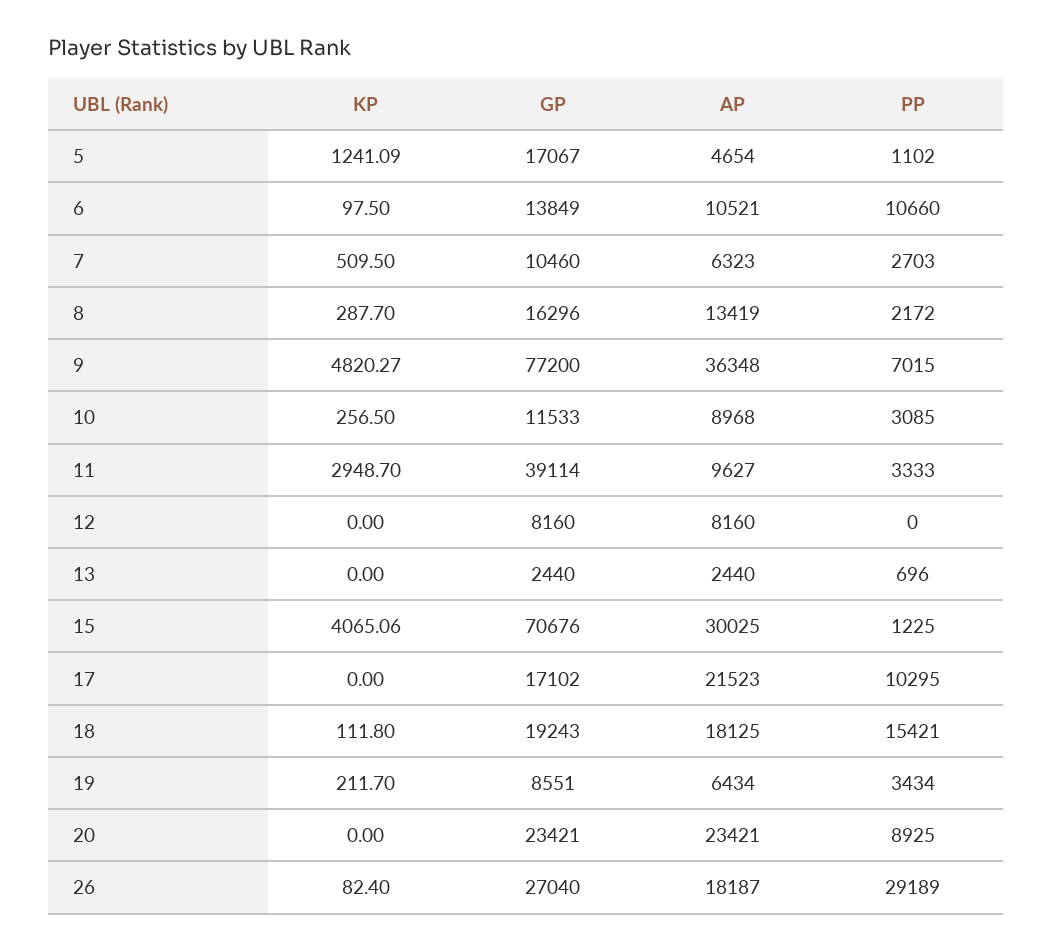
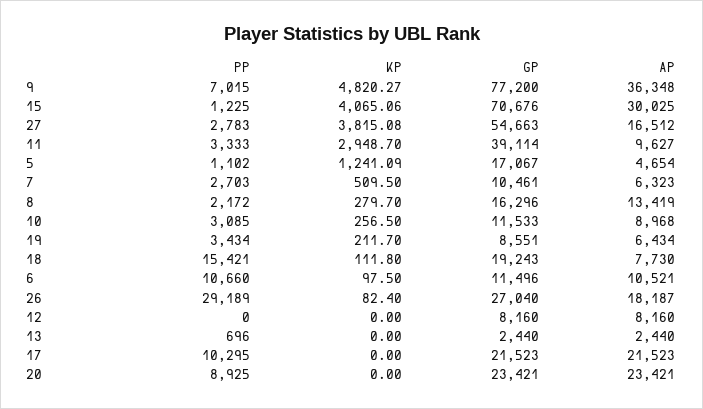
  {
    "KP": {
      "5": 1241.09,
      "6": 97.5,
      "7": 509.5,
-     "8": 287.7,
+     "8": 279.7,
      "9": 4820.27,
      "10": 256.5,
      "11": 2948.7,
      "12": 0,
      "13": 0,
      "15": 4065.06,
      "17": 0,
      "18": 111.8,
      "19": 211.7,
      "20": 0,
-     "26": 82.4
+     "26": 82.4,
+     "27": 3815.08
    },
    "GP": {
      "5": 17067,
-     "6": 13849,
+     "6": 11496,
-     "7": 10460,
+     "7": 10461,
      "8": 16296,
      "9": 77200,
      "10": 11533,
      "11": 39114,
      "12": 8160,
      "13": 2440,
      "15": 70676,
-     "17": 17102,
+     "17": 21523,
      "18": 19243,
      "19": 8551,
      "20": 23421,
-     "26": 27040
+     "26": 27040,
+     "27": 54663
    },
    "AP": {
      "5": 4654,
      "6": 10521,
      "7": 6323,
      "8": 13419,
      "9": 36348,
      "10": 8968,
      "11": 9627,
      "12": 8160,
      "13": 2440,
      "15": 30025,
      "17": 21523,
-     "18": 18125,
+     "18": 7730,
      "19": 6434,
      "20": 23421,
-     "26": 18187
+     "26": 18187,
+     "27": 16512
    },
    "PP": {
      "5": 1102,
      "6": 10660,
      "7": 2703,
      "8": 2172,
      "9": 7015,
      "10": 3085,
      "11": 3333,
      "12": 0,
      "13": 696,
      "15": 1225,
      "17": 10295,
      "18": 15421,
      "19": 3434,
      "20": 8925,
-     "26": 29189
+     "26": 29189,
+     "27": 2783
    }
  }

